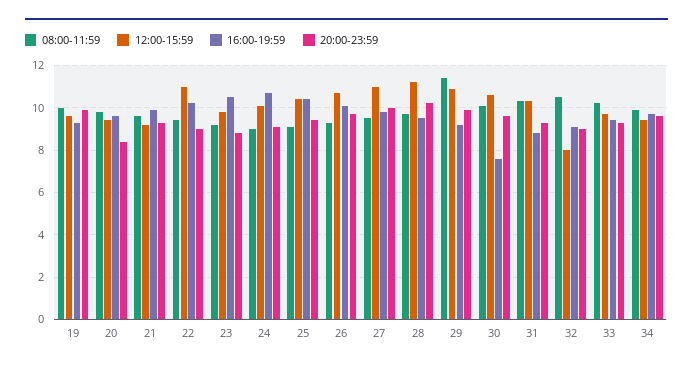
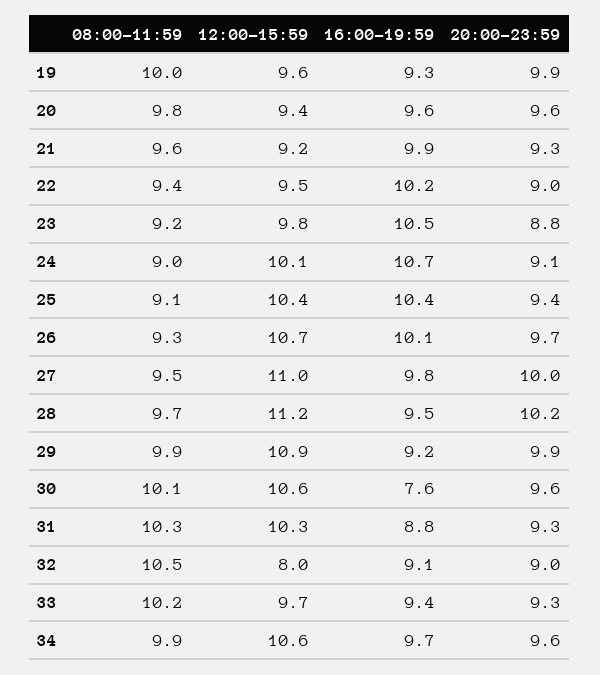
  {
    "08:00-11:59": {
      "19": 10,
      "20": 9.8,
      "21": 9.6,
      "22": 9.4,
      "23": 9.2,
      "24": 9,
      "25": 9.1,
      "26": 9.3,
      "27": 9.5,
      "28": 9.7,
-     "29": 11.5,
+     "29": 9.9,
      "30": 10.1,
      "31": 10.3,
      "32": 10.5,
      "33": 10.2,
      "34": 9.9
    },
    "12:00-15:59": {
      "19": 9.6,
      "20": 9.4,
      "21": 9.2,
-     "22": 11,
+     "22": 9.5,
      "23": 9.8,
      "24": 10.1,
      "25": 10.4,
      "26": 10.7,
      "27": 11,
      "28": 11.2,
      "29": 10.9,
      "30": 10.6,
      "31": 10.3,
      "32": 8,
      "33": 9.7,
-     "34": 9.5
+     "34": 10.6
    },
    "16:00-19:59": {
      "19": 9.3,
      "20": 9.6,
      "21": 9.9,
      "22": 10.2,
      "23": 10.5,
      "24": 10.7,
      "25": 10.4,
      "26": 10.1,
      "27": 9.8,
      "28": 9.5,
      "29": 9.2,
      "30": 7.6,
      "31": 8.8,
      "32": 9.1,
      "33": 9.4,
      "34": 9.7
    },
    "20:00-23:59": {
      "19": 9.9,
-     "20": 8.5,
+     "20": 9.6,
      "21": 9.3,
      "22": 9,
      "23": 8.8,
      "24": 9.1,
      "25": 9.4,
      "26": 9.7,
      "27": 10,
      "28": 10.2,
      "29": 9.9,
      "30": 9.6,
      "31": 9.3,
      "32": 9,
      "33": 9.3,
      "34": 9.6
    }
  }

